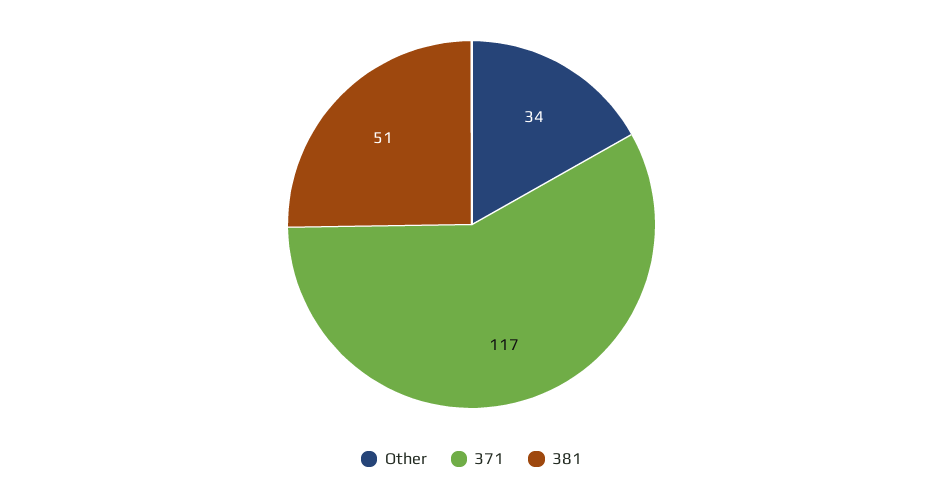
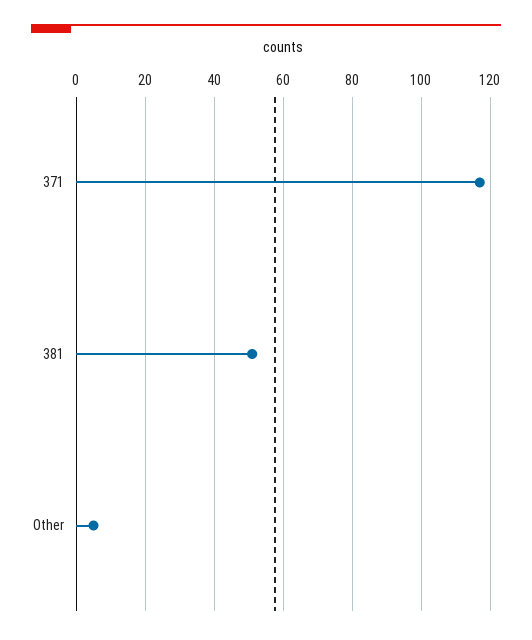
  {
-   "Other": 34,
+   "Other": 5,
    "371": 117,
    "381": 51
  }

